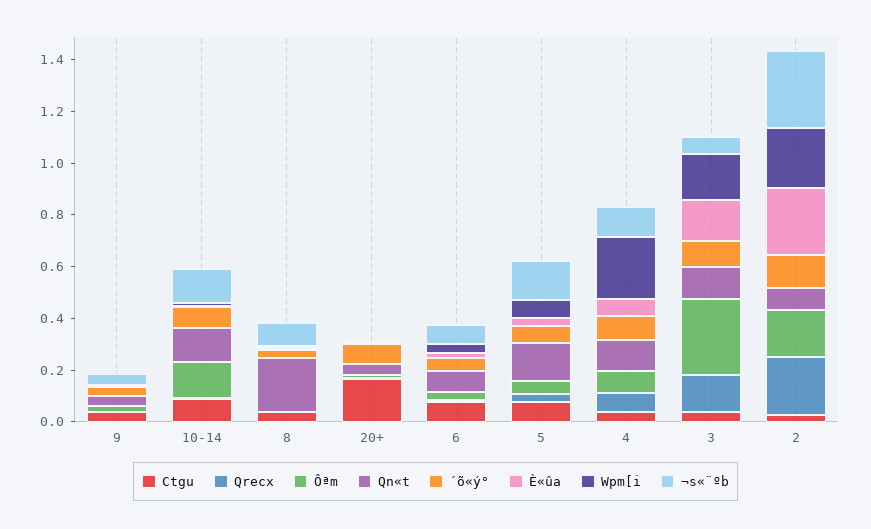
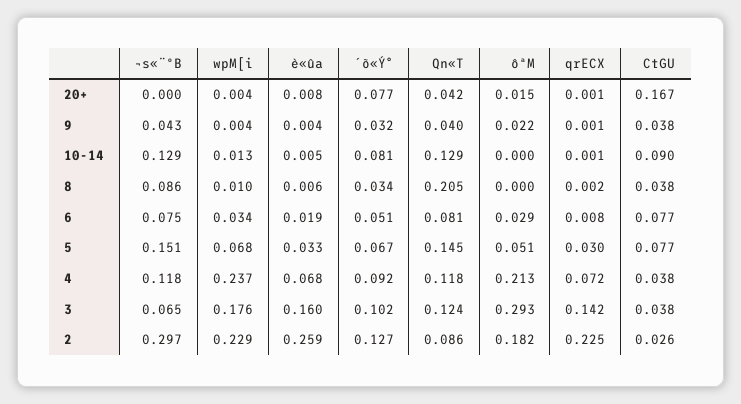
  {
    "Ctgu": {
      "9": 0.038,
      "10-14": 0.09,
      "8": 0.038,
      "20+": 0.167,
      "6": 0.077,
      "5": 0.077,
      "4": 0.038,
      "3": 0.038,
      "2": 0.026
    },
    "Qrecx": {
      "9": 0.001,
      "10-14": 0.001,
      "8": 0.002,
      "20+": 0.001,
      "6": 0.008,
      "5": 0.03,
      "4": 0.072,
      "3": 0.142,
      "2": 0.225
    },
    "Ôªm": {
      "9": 0.022,
-     "10-14": 0.15,
+     "10-14": 0,
      "8": 0,
      "20+": 0.015,
      "6": 0.029,
      "5": 0.051,
-     "4": 0.1,
+     "4": 0.213,
      "3": 0.293,
      "2": 0.182
    },
    "Qn«t": {
      "9": 0.04,
      "10-14": 0.129,
      "8": 0.205,
      "20+": 0.042,
      "6": 0.081,
      "5": 0.145,
      "4": 0.118,
      "3": 0.124,
      "2": 0.086
    },
    "´õ«ý°": {
      "9": 0.032,
      "10-14": 0.081,
      "8": 0.034,
      "20+": 0.077,
      "6": 0.051,
      "5": 0.067,
      "4": 0.092,
      "3": 0.102,
      "2": 0.127
    },
    "È«ûa": {
      "9": 0.004,
      "10-14": 0.005,
      "8": 0.006,
      "20+": 0.008,
      "6": 0.019,
      "5": 0.033,
      "4": 0.068,
      "3": 0.16,
      "2": 0.259
    },
    "Wpm[i": {
      "9": 0.004,
      "10-14": 0.013,
      "8": 0.01,
      "20+": 0.004,
      "6": 0.034,
      "5": 0.068,
      "4": 0.237,
      "3": 0.176,
      "2": 0.229
    },
    "¬s«¨ºb": {
      "9": 0.043,
      "10-14": 0.129,
      "8": 0.086,
      "20+": 0,
      "6": 0.075,
      "5": 0.151,
      "4": 0.118,
      "3": 0.065,
      "2": 0.297
    }
  }

